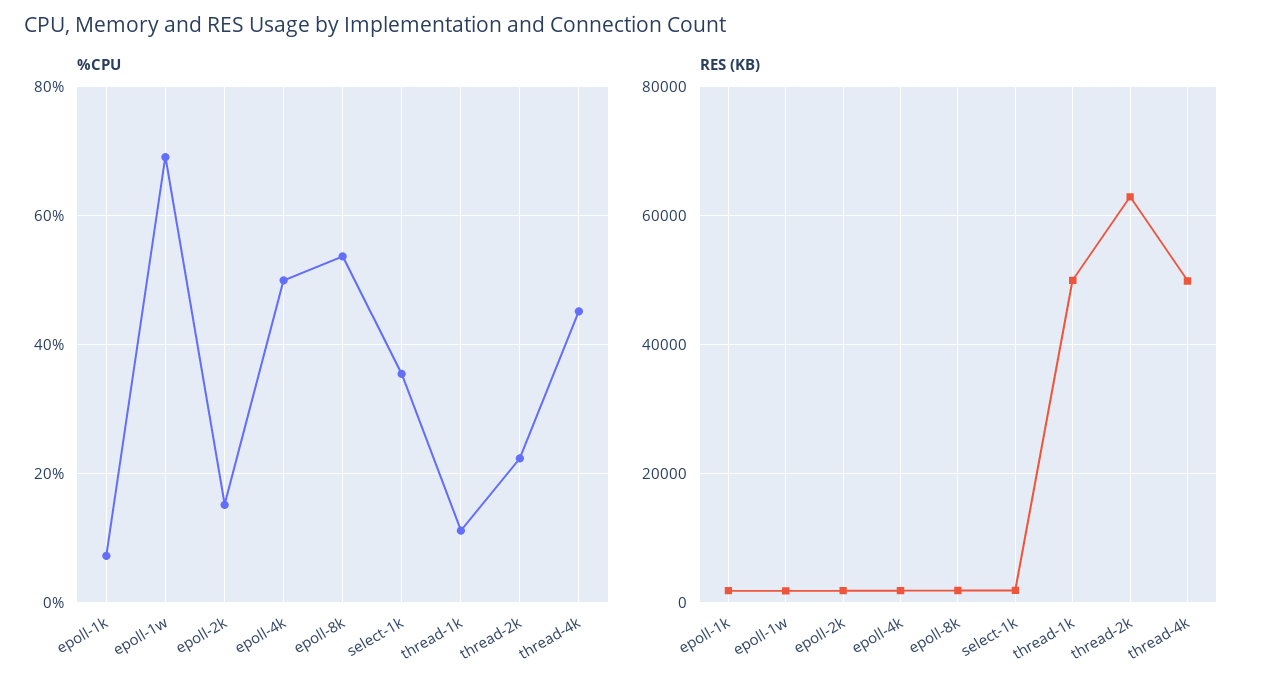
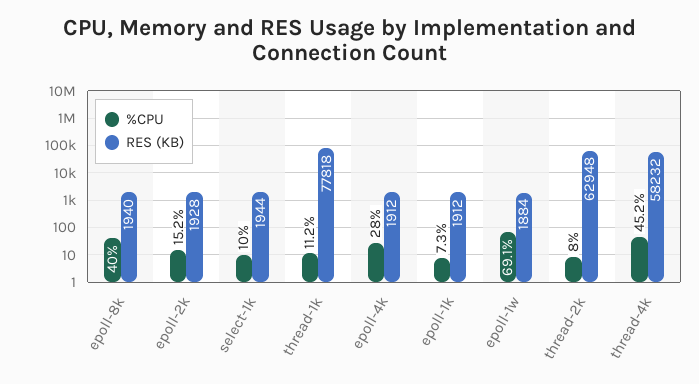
  {
    "%CPU": {
      "epoll-1k": 7.3,
      "epoll-1w": 69.1,
      "epoll-2k": 15.2,
-     "epoll-4k": 50,
+     "epoll-4k": 28,
-     "epoll-8k": 54,
+     "epoll-8k": 40,
-     "select-1k": 36,
+     "select-1k": 10,
      "thread-1k": 11.2,
-     "thread-2k": 22,
+     "thread-2k": 8,
      "thread-4k": 45.2
    },
    "RES (KB)": {
      "epoll-1k": 1912,
      "epoll-1w": 1884,
      "epoll-2k": 1928,
      "epoll-4k": 1912,
      "epoll-8k": 1940,
      "select-1k": 1944,
-     "thread-1k": 50000,
+     "thread-1k": 77818,
      "thread-2k": 62948,
-     "thread-4k": 50000
+     "thread-4k": 58232
    }
  }

